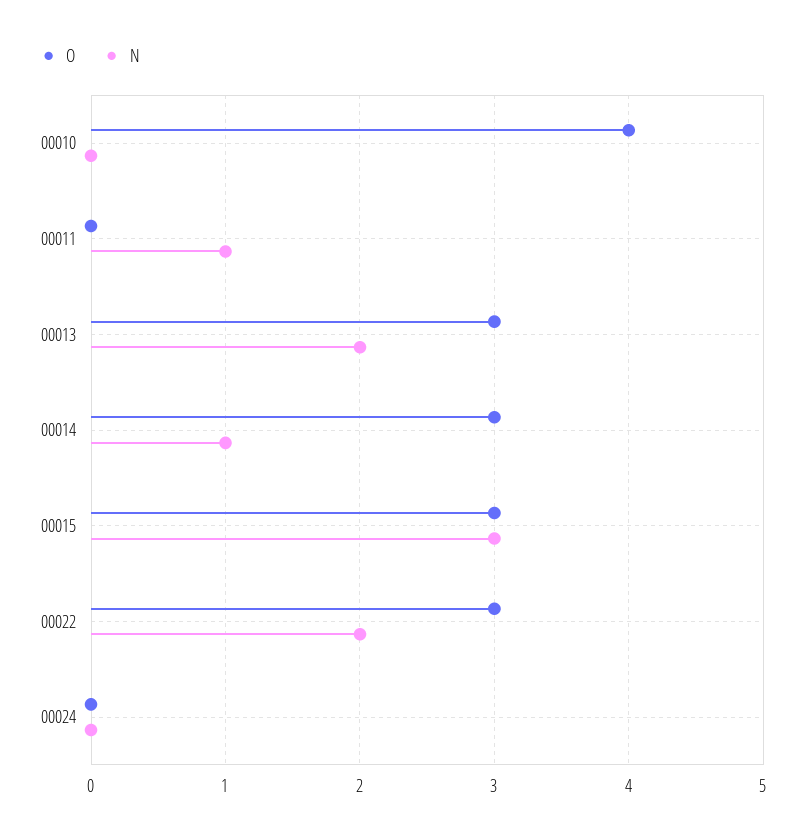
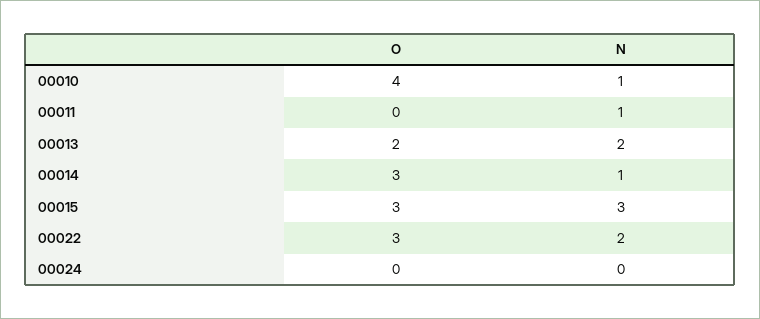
  {
    "O": {
      "00010": 4,
      "00011": 0,
-     "00013": 3,
+     "00013": 2,
      "00014": 3,
      "00015": 3,
      "00022": 3,
      "00024": 0
    },
    "N": {
-     "00010": 0,
+     "00010": 1,
      "00011": 1,
      "00013": 2,
      "00014": 1,
      "00015": 3,
      "00022": 2,
      "00024": 0
    }
  }

